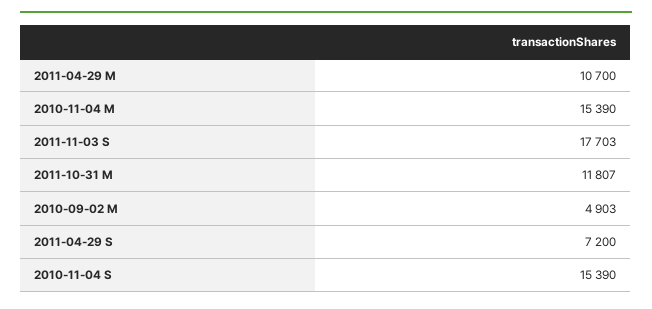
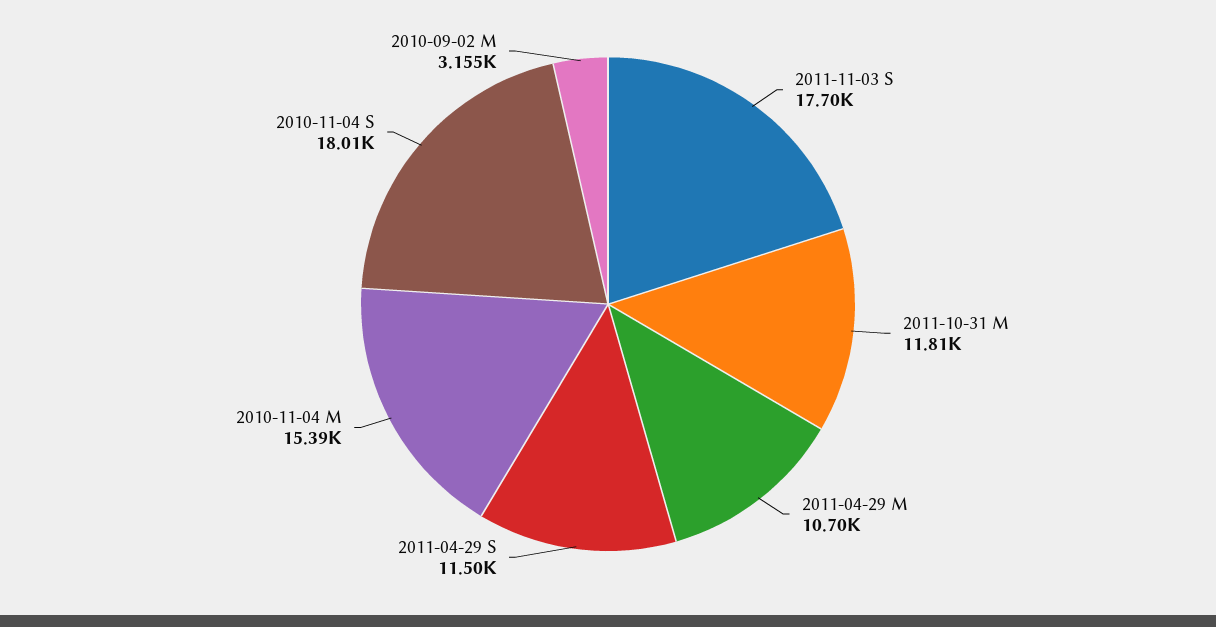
  {
    "2011-04-29 M": 10700,
    "2010-11-04 M": 15390,
    "2011-11-03 S": 17703,
    "2011-10-31 M": 11807,
-   "2010-09-02 M": 4903,
+   "2010-09-02 M": 3155,
-   "2011-04-29 S": 7200,
+   "2011-04-29 S": 11500,
-   "2010-11-04 S": 15390
+   "2010-11-04 S": 18010
  }

